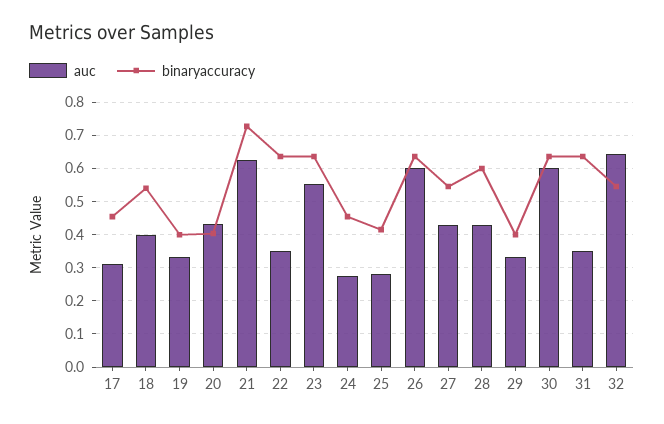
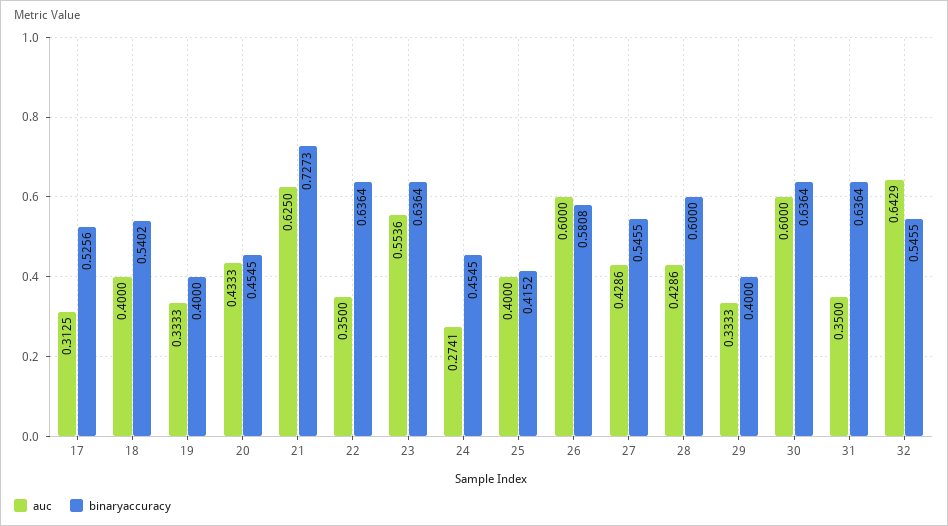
  {
    "auc": {
      "17": 0.3125,
      "18": 0.4,
      "19": 0.3333,
      "20": 0.4333,
      "21": 0.625,
      "22": 0.35,
      "23": 0.5536,
      "24": 0.2741,
-     "25": 0.28,
+     "25": 0.4,
      "26": 0.6,
      "27": 0.4286,
      "28": 0.4286,
      "29": 0.3333,
      "30": 0.6,
      "31": 0.35,
      "32": 0.6429
    },
    "binaryaccuracy": {
-     "17": 0.46,
+     "17": 0.5256,
      "18": 0.5402,
      "19": 0.4,
-     "20": 0.4,
+     "20": 0.4545,
      "21": 0.7273,
      "22": 0.6364,
      "23": 0.6364,
      "24": 0.4545,
      "25": 0.4152,
-     "26": 0.64,
+     "26": 0.5808,
      "27": 0.5455,
      "28": 0.6,
      "29": 0.4,
      "30": 0.6364,
      "31": 0.6364,
      "32": 0.5455
    }
  }

